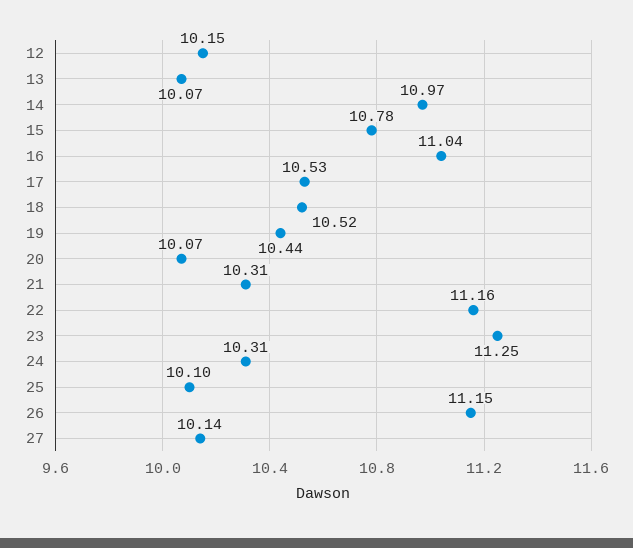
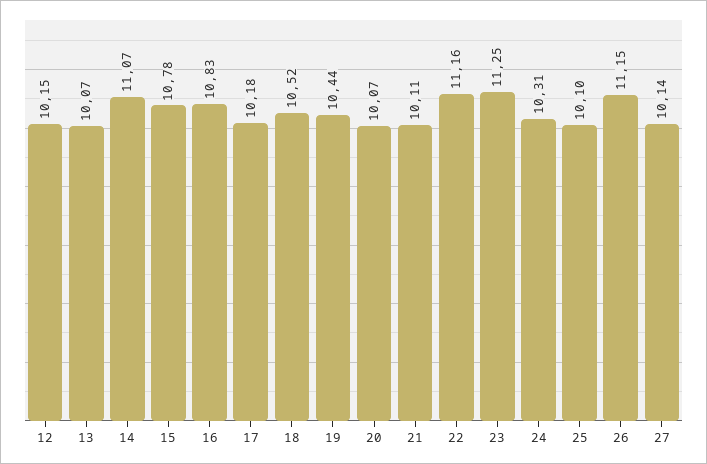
  {
    "12": 10.15,
    "13": 10.07,
-   "14": 10.97,
+   "14": 11.07,
    "15": 10.78,
-   "16": 11.04,
+   "16": 10.83,
-   "17": 10.53,
+   "17": 10.18,
    "18": 10.52,
    "19": 10.44,
    "20": 10.07,
-   "21": 10.31,
+   "21": 10.11,
    "22": 11.16,
    "23": 11.25,
    "24": 10.31,
    "25": 10.1,
    "26": 11.15,
    "27": 10.14
  }

